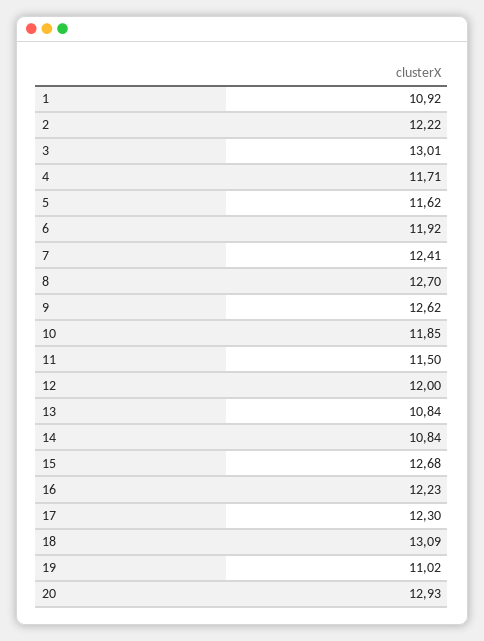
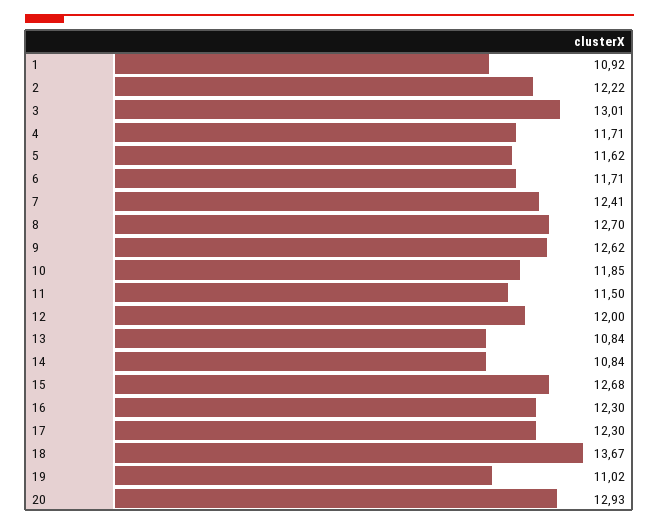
  {
    "1": 10.92,
    "2": 12.22,
    "3": 13.01,
    "4": 11.71,
    "5": 11.62,
-   "6": 11.92,
+   "6": 11.71,
    "7": 12.41,
    "8": 12.7,
    "9": 12.62,
    "10": 11.85,
    "11": 11.5,
    "12": 12,
    "13": 10.84,
    "14": 10.84,
    "15": 12.68,
-   "16": 12.23,
+   "16": 12.3,
    "17": 12.3,
-   "18": 13.09,
+   "18": 13.67,
    "19": 11.02,
    "20": 12.93
  }

